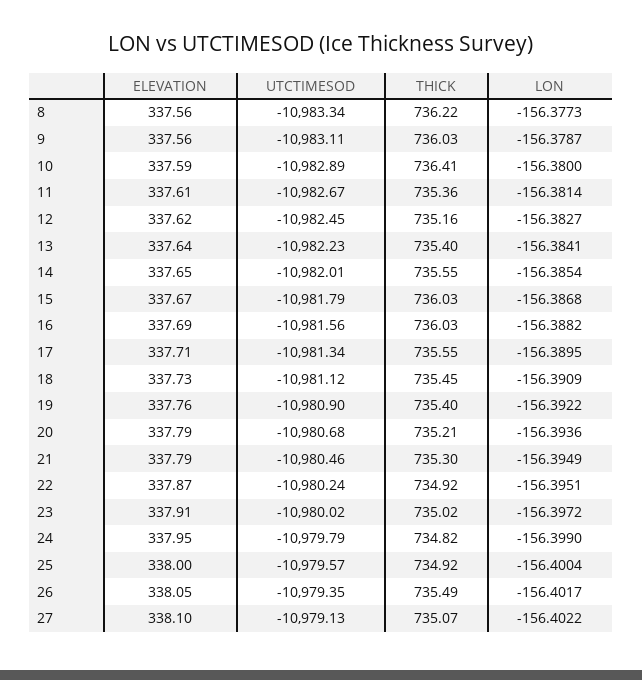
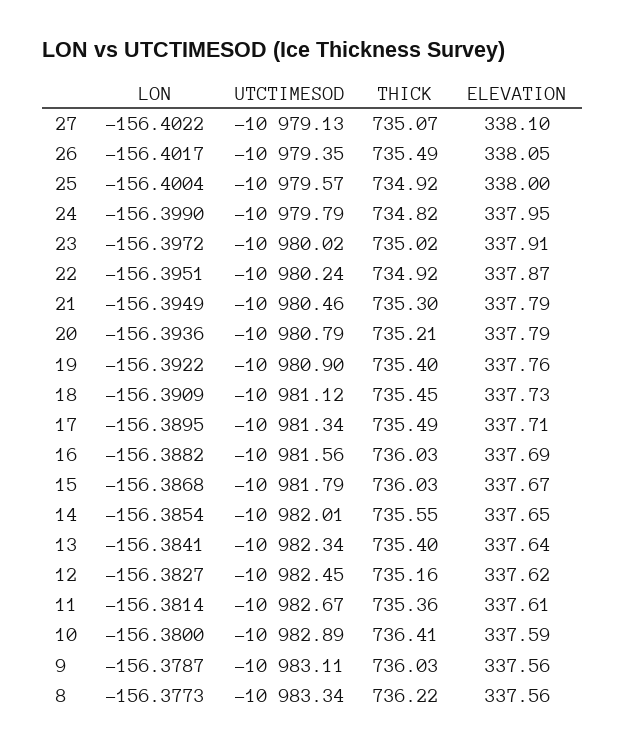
  {
    "ELEVATION": {
      "8": 337.56,
      "9": 337.56,
      "10": 337.59,
      "11": 337.61,
      "12": 337.62,
      "13": 337.64,
      "14": 337.65,
      "15": 337.67,
      "16": 337.69,
      "17": 337.71,
      "18": 337.73,
      "19": 337.76,
      "20": 337.79,
      "21": 337.79,
      "22": 337.87,
      "23": 337.91,
      "24": 337.95,
      "25": 338,
      "26": 338.05,
      "27": 338.1
    },
    "UTCTIMESOD": {
      "8": -10983.34,
      "9": -10983.11,
      "10": -10982.89,
      "11": -10982.67,
      "12": -10982.45,
-     "13": -10982.23,
+     "13": -10982.34,
      "14": -10982.01,
      "15": -10981.79,
      "16": -10981.56,
      "17": -10981.34,
      "18": -10981.12,
      "19": -10980.9,
-     "20": -10980.68,
+     "20": -10980.79,
      "21": -10980.46,
      "22": -10980.24,
      "23": -10980.02,
      "24": -10979.79,
      "25": -10979.57,
      "26": -10979.35,
      "27": -10979.13
    },
    "THICK": {
      "8": 736.22,
      "9": 736.03,
      "10": 736.41,
      "11": 735.36,
      "12": 735.16,
      "13": 735.4,
      "14": 735.55,
      "15": 736.03,
      "16": 736.03,
-     "17": 735.55,
+     "17": 735.49,
      "18": 735.45,
      "19": 735.4,
      "20": 735.21,
      "21": 735.3,
      "22": 734.92,
      "23": 735.02,
      "24": 734.82,
      "25": 734.92,
      "26": 735.49,
      "27": 735.07
    },
    "LON": {
      "8": -156.3773,
      "9": -156.3787,
      "10": -156.38,
      "11": -156.3814,
      "12": -156.3827,
      "13": -156.3841,
      "14": -156.3854,
      "15": -156.3868,
      "16": -156.3882,
      "17": -156.3895,
      "18": -156.3909,
      "19": -156.3922,
      "20": -156.3936,
      "21": -156.3949,
      "22": -156.3951,
      "23": -156.3972,
      "24": -156.399,
      "25": -156.4004,
      "26": -156.4017,
      "27": -156.4022
    }
  }

